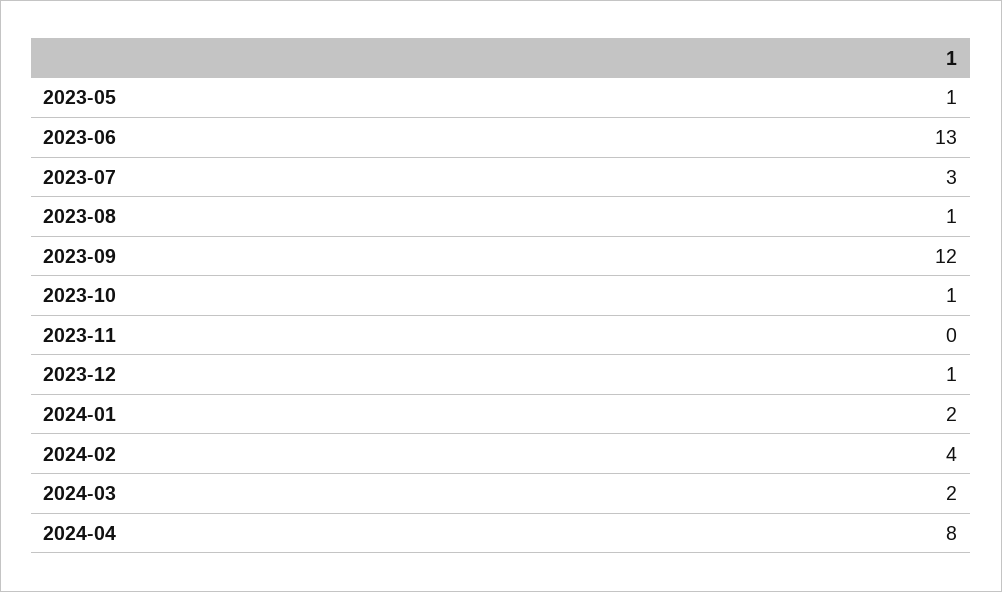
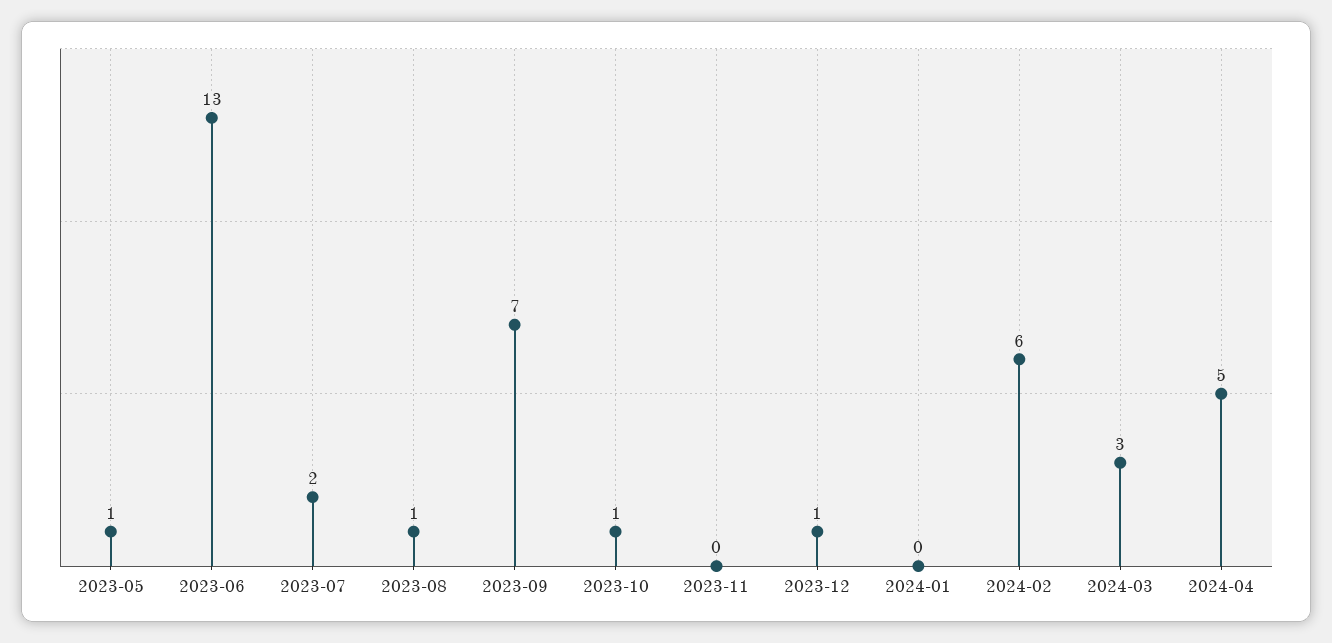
  {
    "2023-05": 1,
    "2023-06": 13,
-   "2023-07": 3,
+   "2023-07": 2,
    "2023-08": 1,
-   "2023-09": 12,
+   "2023-09": 7,
    "2023-10": 1,
    "2023-11": 0,
    "2023-12": 1,
-   "2024-01": 2,
+   "2024-01": 0,
-   "2024-02": 4,
+   "2024-02": 6,
-   "2024-03": 2,
+   "2024-03": 3,
-   "2024-04": 8
+   "2024-04": 5
  }

